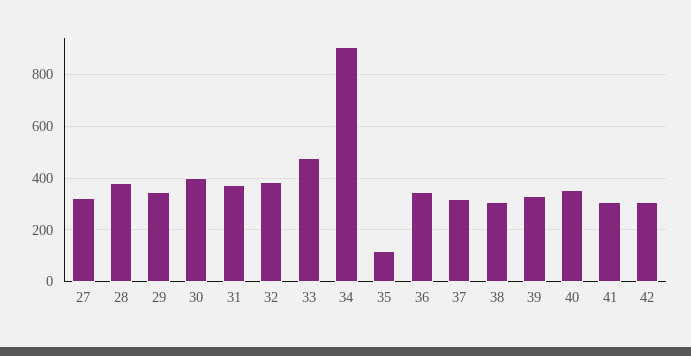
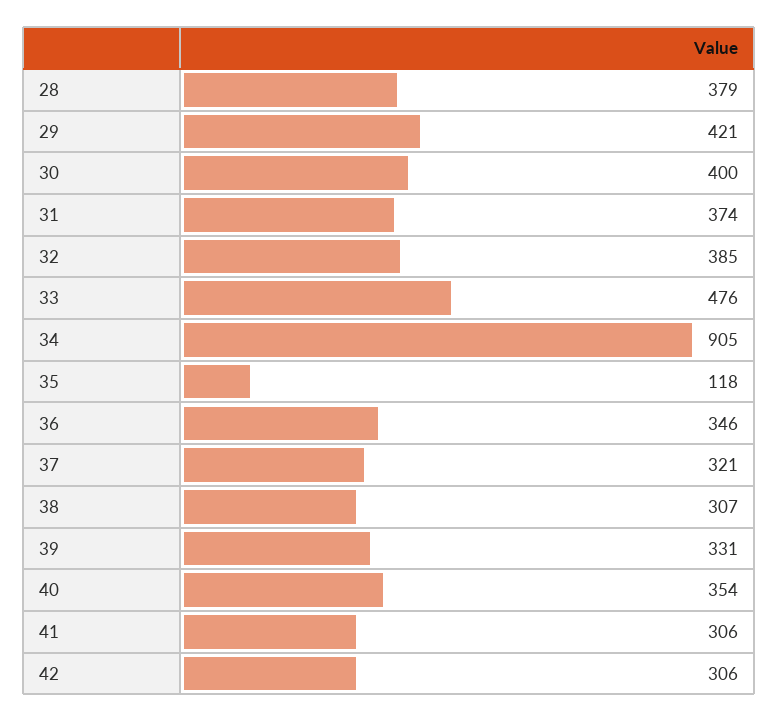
  {
-   "27": 325,
    "28": 379,
-   "29": 350,
+   "29": 421,
    "30": 400,
    "31": 374,
    "32": 385,
    "33": 476,
    "34": 905,
    "35": 118,
    "36": 346,
    "37": 321,
    "38": 307,
    "39": 331,
    "40": 354,
    "41": 306,
    "42": 306
  }

